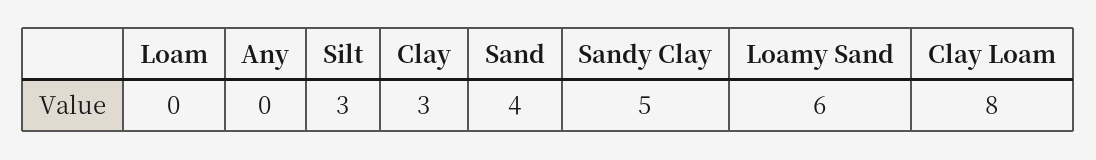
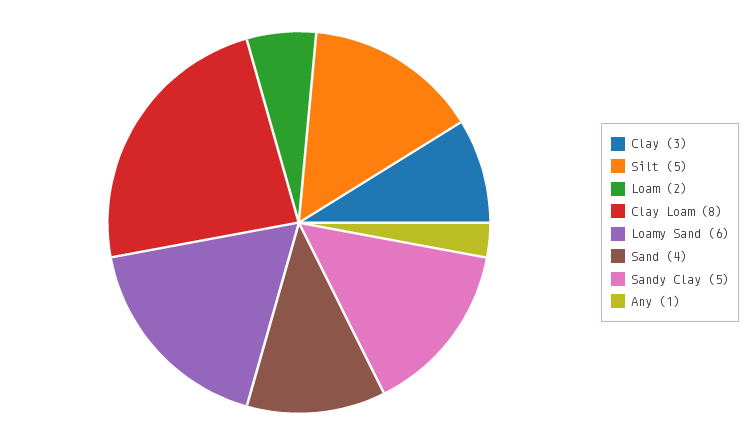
  {
-   "Loam": 0,
+   "Loam": 2,
-   "Any": 0,
+   "Any": 1,
-   "Silt": 3,
+   "Silt": 5,
    "Clay": 3,
    "Sand": 4,
    "Sandy Clay": 5,
    "Loamy Sand": 6,
    "Clay Loam": 8
  }

